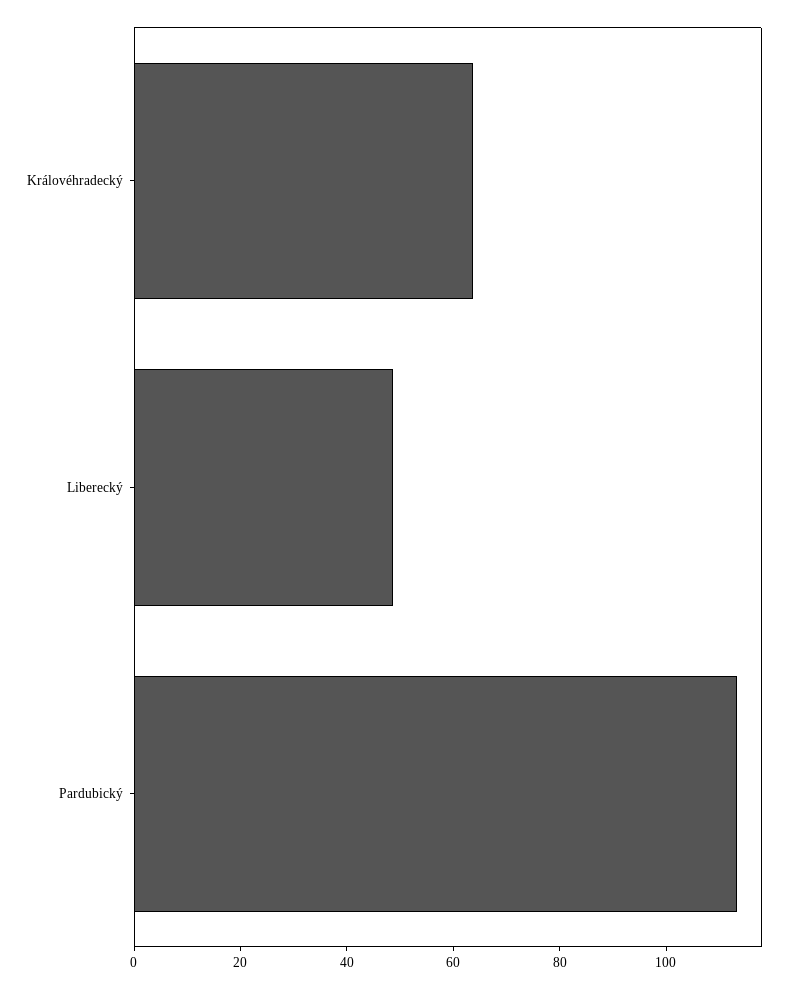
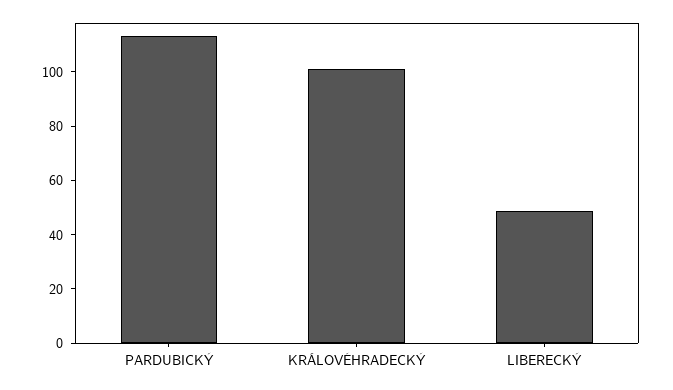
  {
-   "Královéhradecký": 65,
+   "Královéhradecký": 100,
    "Liberecký": 50,
    "Pardubický": 115
  }

